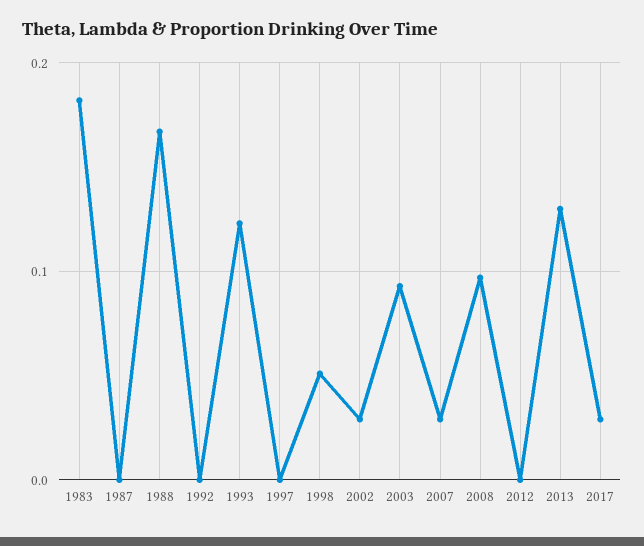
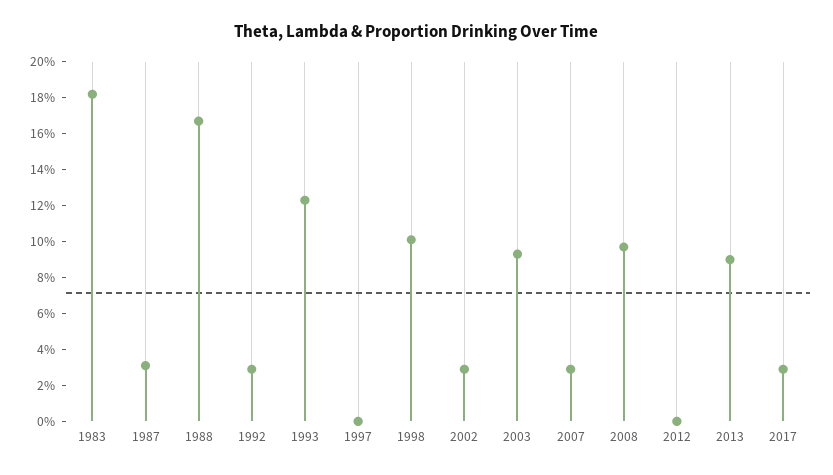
  {
    "1983": 0.18,
-   "1987": 0,
+   "1987": 0.03,
    "1988": 0.165,
-   "1992": 0,
+   "1992": 0.03,
    "1993": 0.125,
    "1997": 0,
-   "1998": 0.05,
+   "1998": 0.1,
    "2002": 0.03,
    "2003": 0.095,
    "2007": 0.03,
    "2008": 0.095,
    "2012": 0,
-   "2013": 0.13,
+   "2013": 0.09,
    "2017": 0.03
  }

